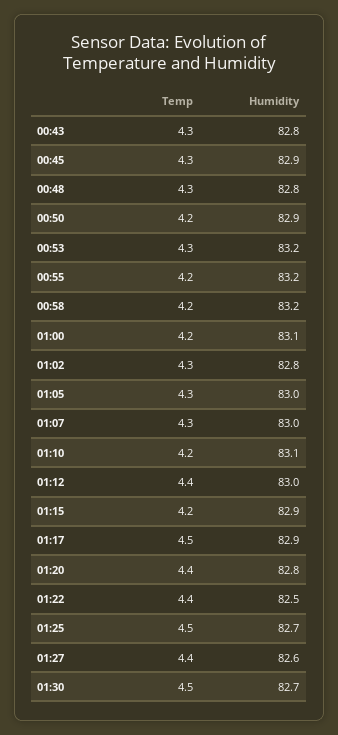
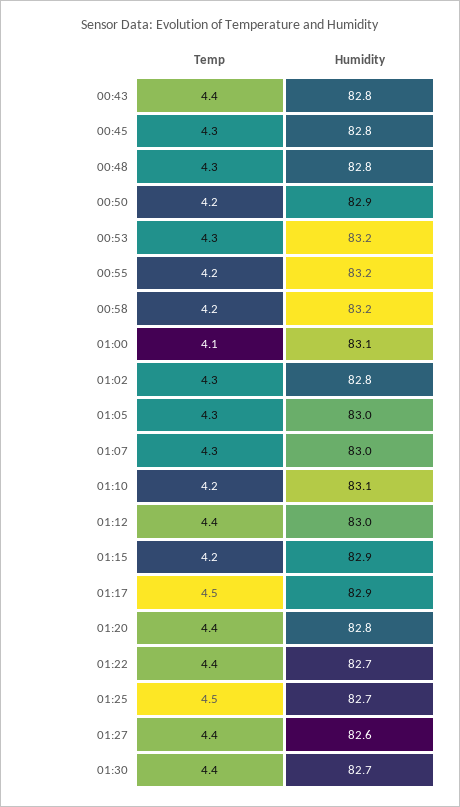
  {
    "Temp": {
-     "00:43": 4.3,
+     "00:43": 4.4,
      "00:45": 4.3,
      "00:48": 4.3,
      "00:50": 4.2,
      "00:53": 4.3,
      "00:55": 4.2,
      "00:58": 4.2,
-     "01:00": 4.2,
+     "01:00": 4.1,
      "01:02": 4.3,
      "01:05": 4.3,
      "01:07": 4.3,
      "01:10": 4.2,
      "01:12": 4.4,
      "01:15": 4.2,
      "01:17": 4.5,
      "01:20": 4.4,
      "01:22": 4.4,
      "01:25": 4.5,
      "01:27": 4.4,
-     "01:30": 4.5
+     "01:30": 4.4
    },
    "Humidity": {
      "00:43": 82.8,
-     "00:45": 82.9,
+     "00:45": 82.8,
      "00:48": 82.8,
      "00:50": 82.9,
      "00:53": 83.2,
      "00:55": 83.2,
      "00:58": 83.2,
      "01:00": 83.1,
      "01:02": 82.8,
      "01:05": 83,
      "01:07": 83,
      "01:10": 83.1,
      "01:12": 83,
      "01:15": 82.9,
      "01:17": 82.9,
      "01:20": 82.8,
-     "01:22": 82.5,
+     "01:22": 82.7,
      "01:25": 82.7,
      "01:27": 82.6,
      "01:30": 82.7
    }
  }

